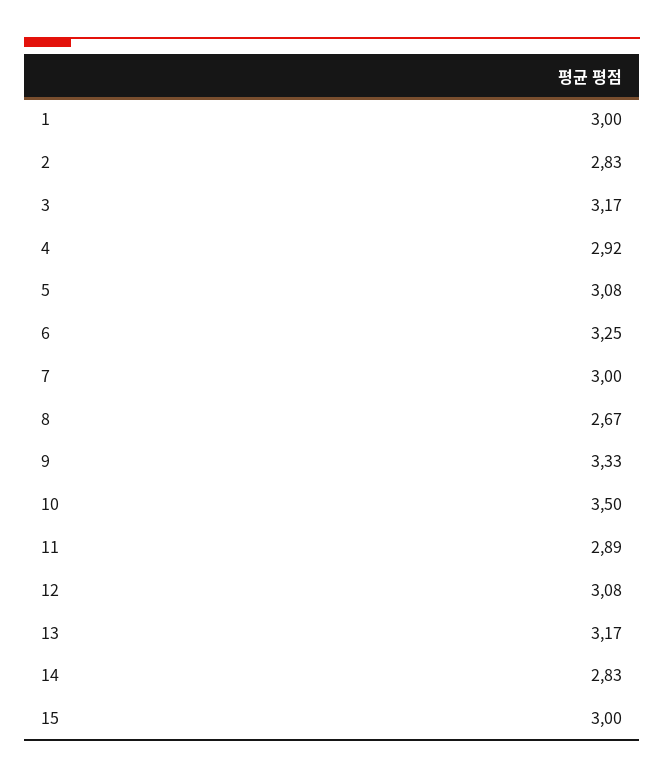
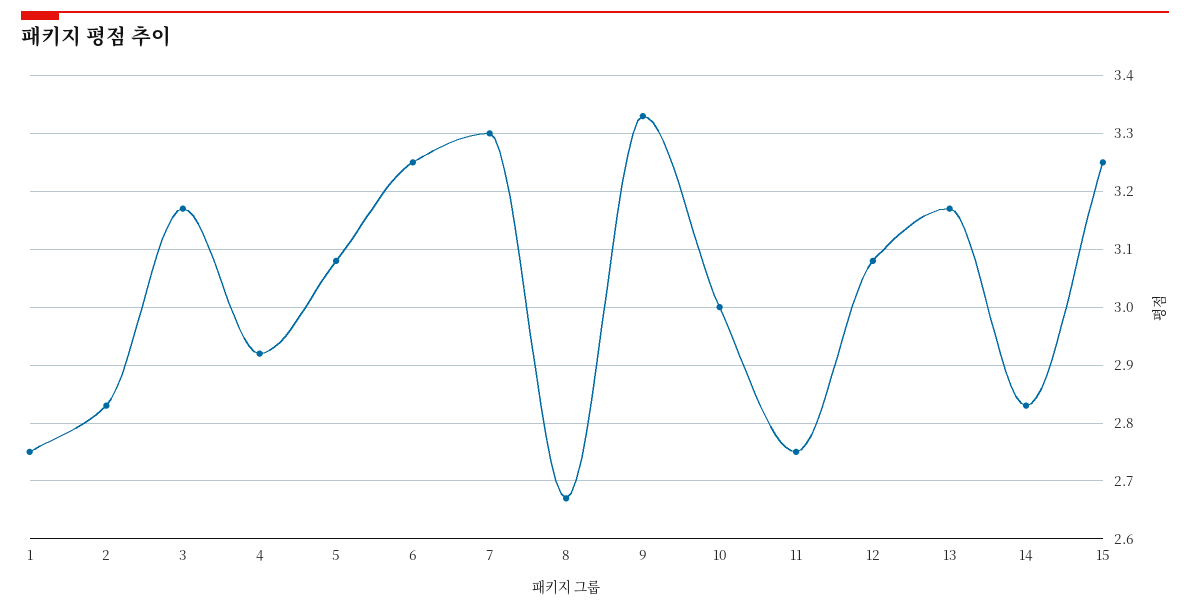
  {
-   "1": 3,
+   "1": 2.75,
    "2": 2.83,
    "3": 3.17,
    "4": 2.92,
    "5": 3.08,
    "6": 3.25,
-   "7": 3,
+   "7": 3.3,
    "8": 2.67,
    "9": 3.33,
-   "10": 3.5,
+   "10": 3,
-   "11": 2.89,
+   "11": 2.75,
    "12": 3.08,
    "13": 3.17,
    "14": 2.83,
-   "15": 3
+   "15": 3.25
  }

